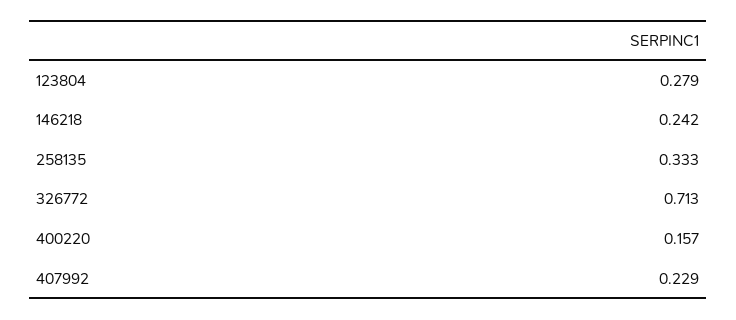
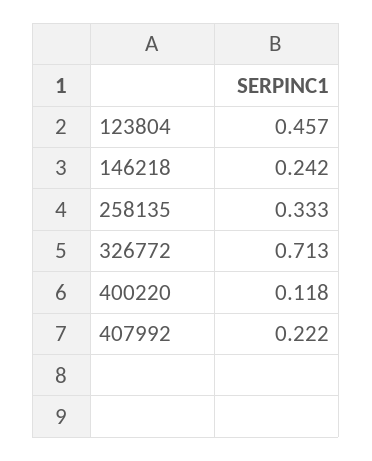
  {
-   "123804": 0.279,
+   "123804": 0.457,
    "146218": 0.242,
    "258135": 0.333,
    "326772": 0.713,
-   "400220": 0.157,
+   "400220": 0.118,
-   "407992": 0.229
+   "407992": 0.222
  }

